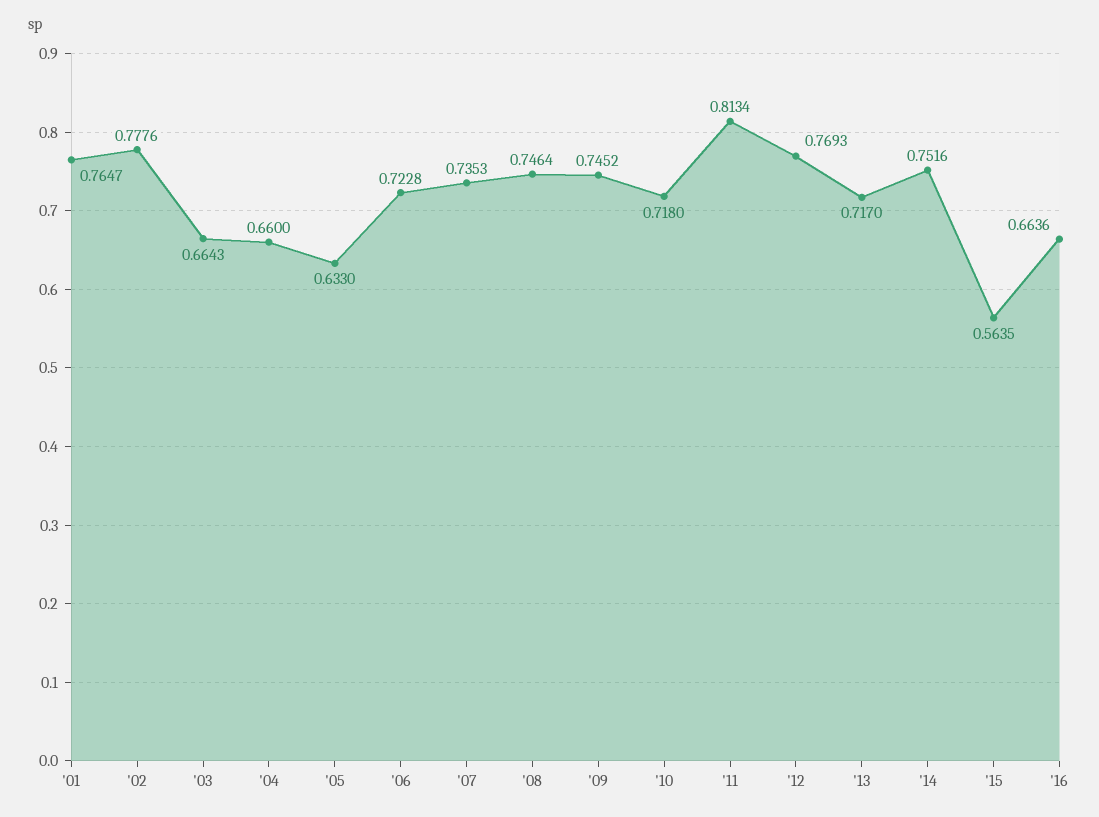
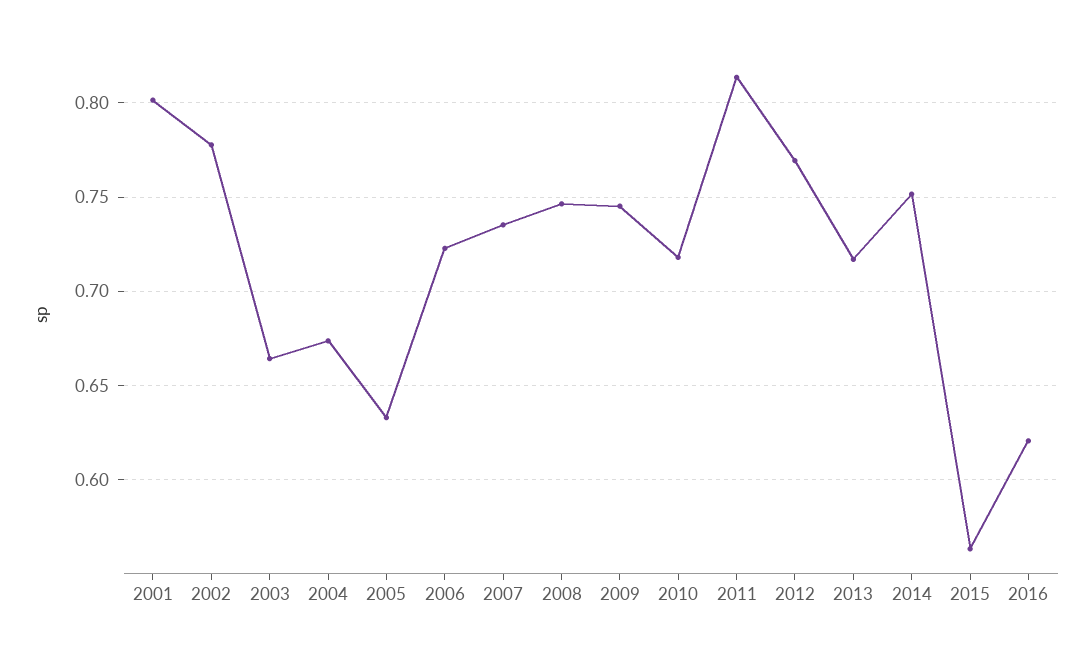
  {
-   "'01": 0.7647,
+   "'01": 0.8,
    "'02": 0.7776,
    "'03": 0.6643,
-   "'04": 0.66,
+   "'04": 0.675,
    "'05": 0.633,
    "'06": 0.7228,
    "'07": 0.7353,
    "'08": 0.7464,
    "'09": 0.7452,
    "'10": 0.718,
    "'11": 0.8134,
    "'12": 0.7693,
    "'13": 0.717,
    "'14": 0.7516,
    "'15": 0.5635,
-   "'16": 0.6636
+   "'16": 0.62
  }

